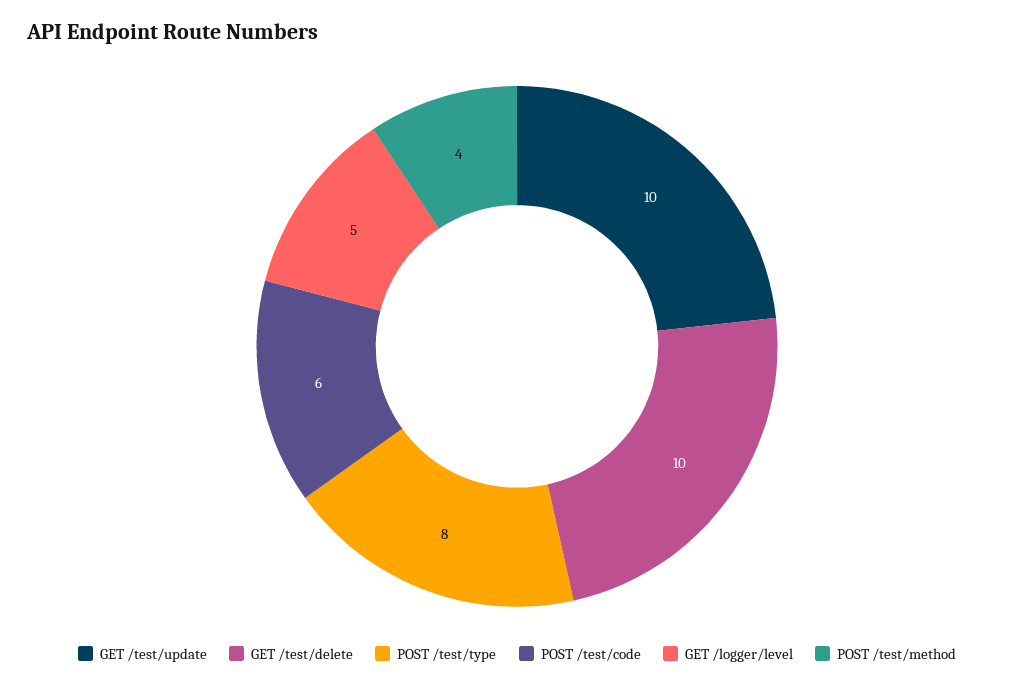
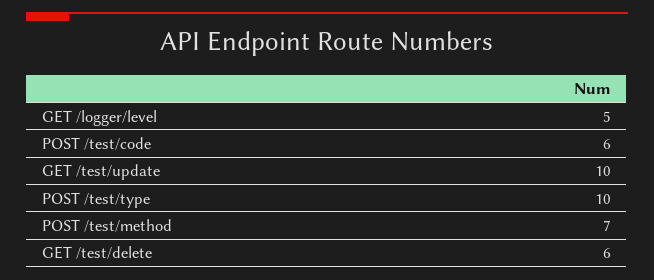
  {
    "GET /test/update": 10,
-   "GET /test/delete": 10,
+   "GET /test/delete": 6,
-   "POST /test/type": 8,
+   "POST /test/type": 10,
    "POST /test/code": 6,
    "GET /logger/level": 5,
-   "POST /test/method": 4
+   "POST /test/method": 7
  }

